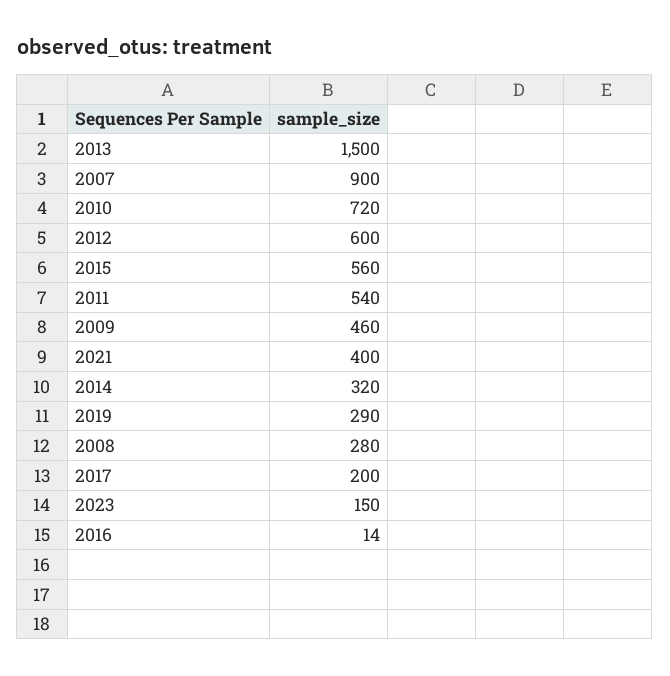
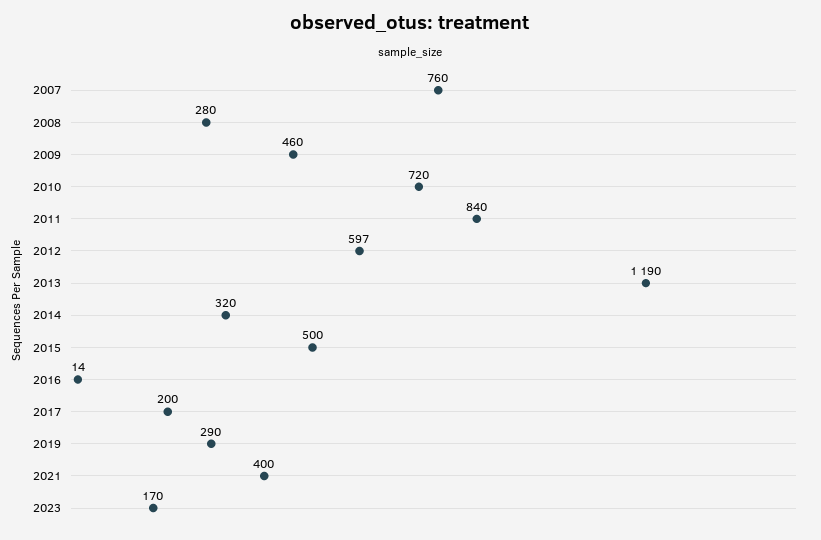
  {
-   "2013": 1500,
+   "2013": 1190,
-   "2007": 900,
+   "2007": 760,
    "2010": 720,
-   "2012": 600,
+   "2012": 597,
-   "2015": 560,
+   "2015": 500,
-   "2011": 540,
+   "2011": 840,
    "2009": 460,
    "2021": 400,
    "2014": 320,
    "2019": 290,
    "2008": 280,
    "2017": 200,
-   "2023": 150,
+   "2023": 170,
    "2016": 14
  }

